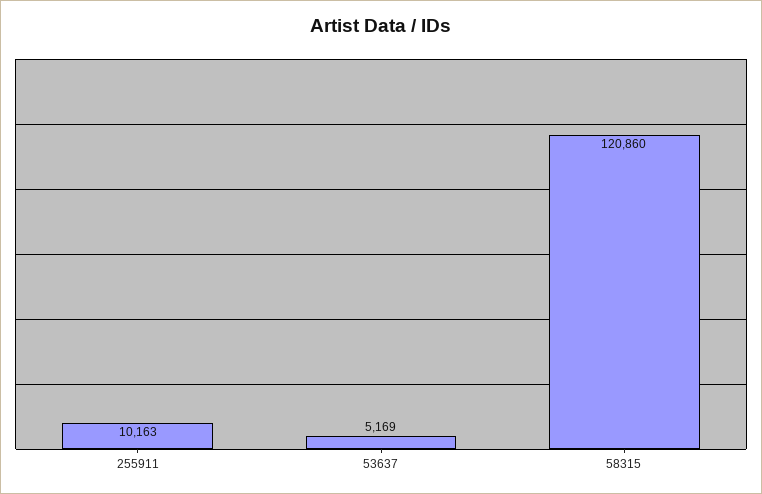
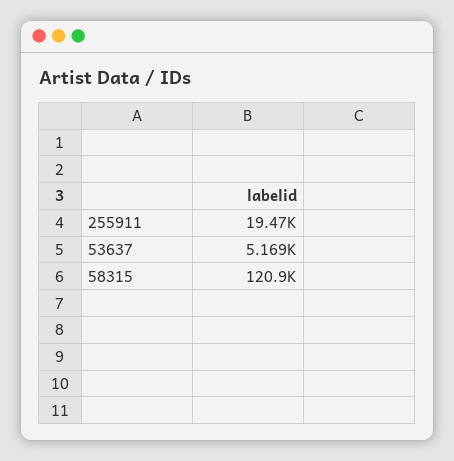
  {
-   "255911": 10163,
+   "255911": 19470,
    "53637": 5169,
    "58315": 120860
  }

